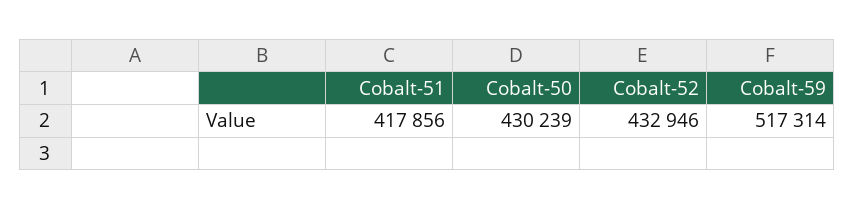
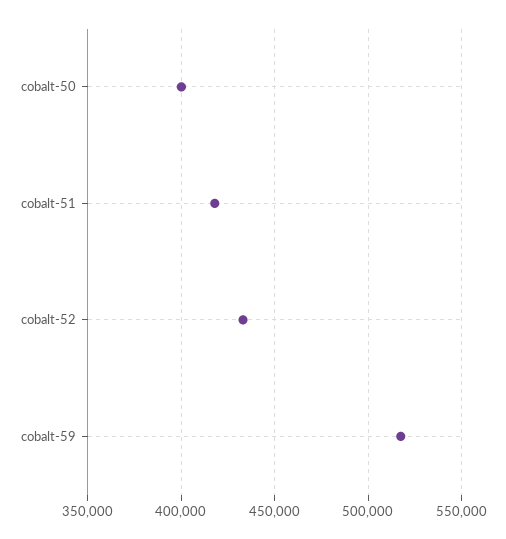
  {
    "Cobalt-51": 417856,
-   "Cobalt-50": 430239,
+   "Cobalt-50": 400000,
    "Cobalt-52": 432946,
    "Cobalt-59": 517314
  }

